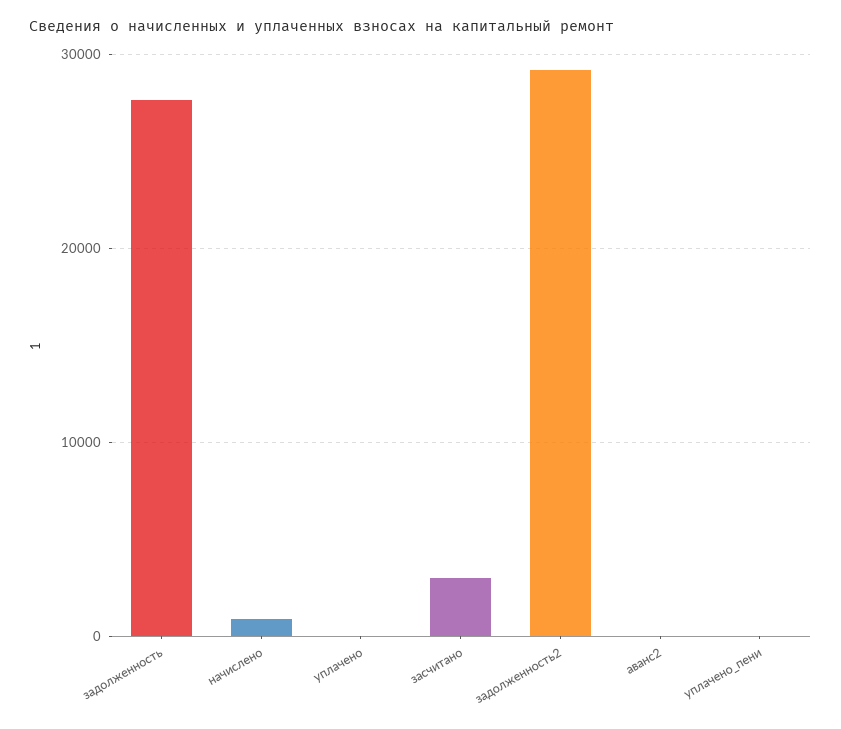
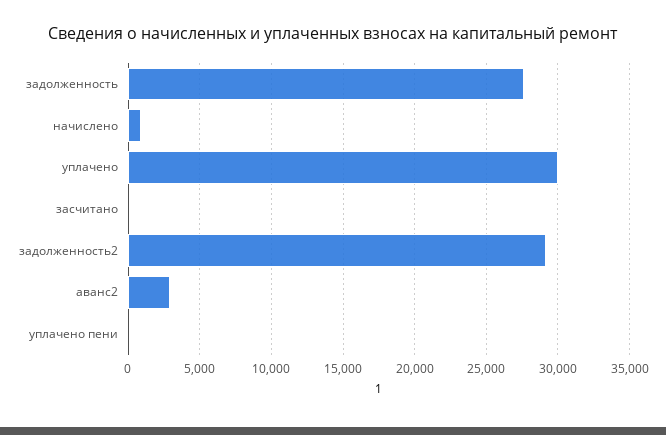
  {
    "задолженность": 27500,
    "начислено": 1000,
-   "уплачено": 0,
+   "уплачено": 30000,
-   "засчитано": 3000,
+   "засчитано": 0,
    "задолженность2": 29000,
-   "аванс2": 0,
+   "аванс2": 3000,
    "уплачено_пени": 0
  }

